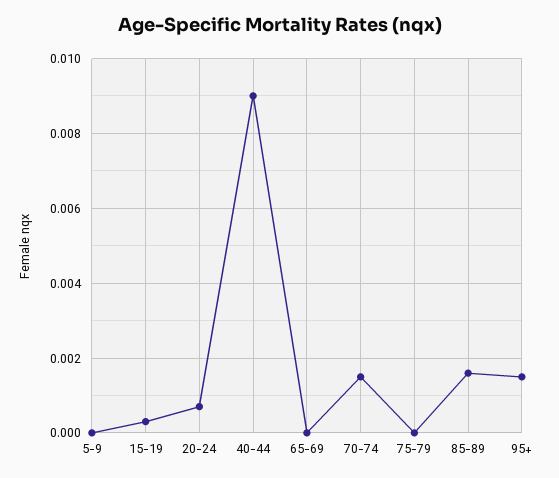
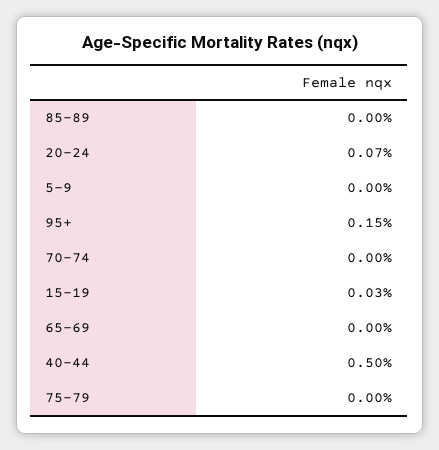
  {
    "5-9": 0,
    "15-19": 0.0003,
    "20-24": 0.0007,
-   "40-44": 0.009,
+   "40-44": 0.005,
    "65-69": 0,
-   "70-74": 0.0015,
+   "70-74": 0,
    "75-79": 0,
-   "85-89": 0.0015,
+   "85-89": 0,
    "95+": 0.0015
  }

